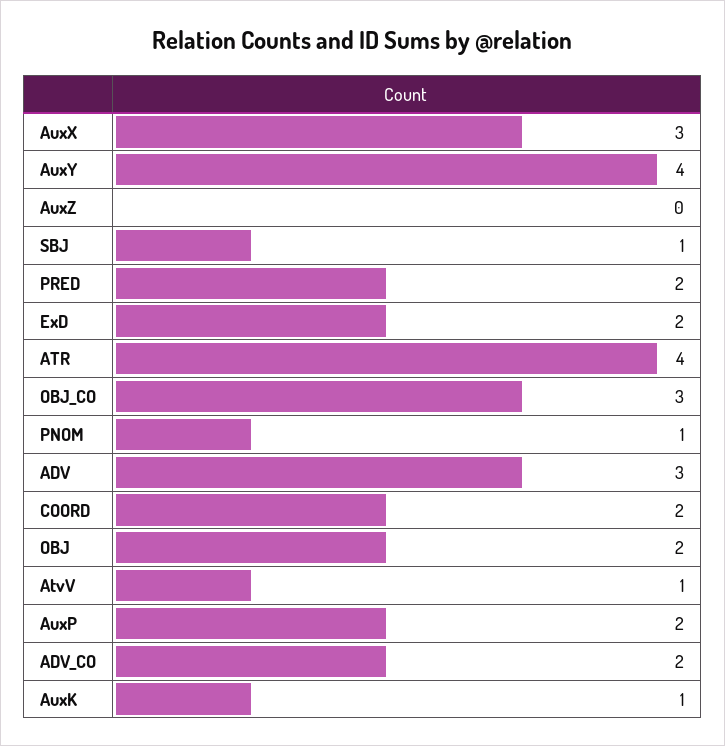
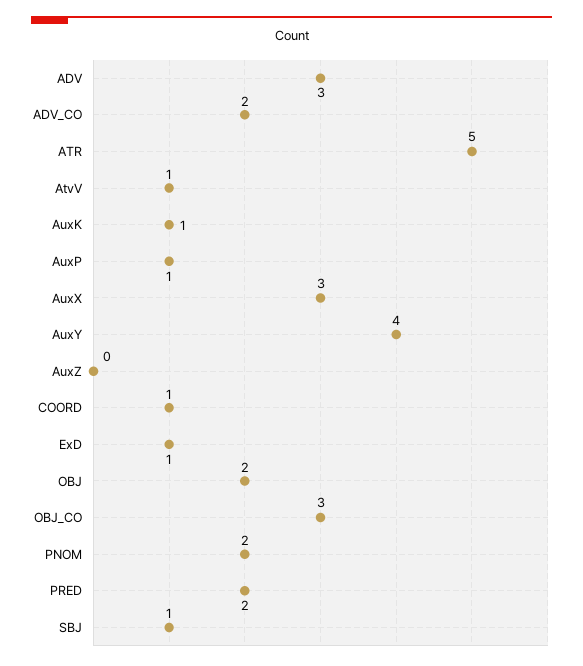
  {
    "AuxX": 3,
    "AuxY": 4,
    "AuxZ": 0,
    "SBJ": 1,
    "PRED": 2,
-   "ExD": 2,
+   "ExD": 1,
-   "ATR": 4,
+   "ATR": 5,
    "OBJ_CO": 3,
-   "PNOM": 1,
+   "PNOM": 2,
    "ADV": 3,
-   "COORD": 2,
+   "COORD": 1,
    "OBJ": 2,
    "AtvV": 1,
-   "AuxP": 2,
+   "AuxP": 1,
    "ADV_CO": 2,
    "AuxK": 1
  }

